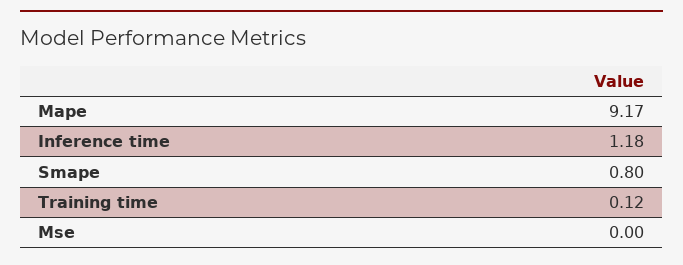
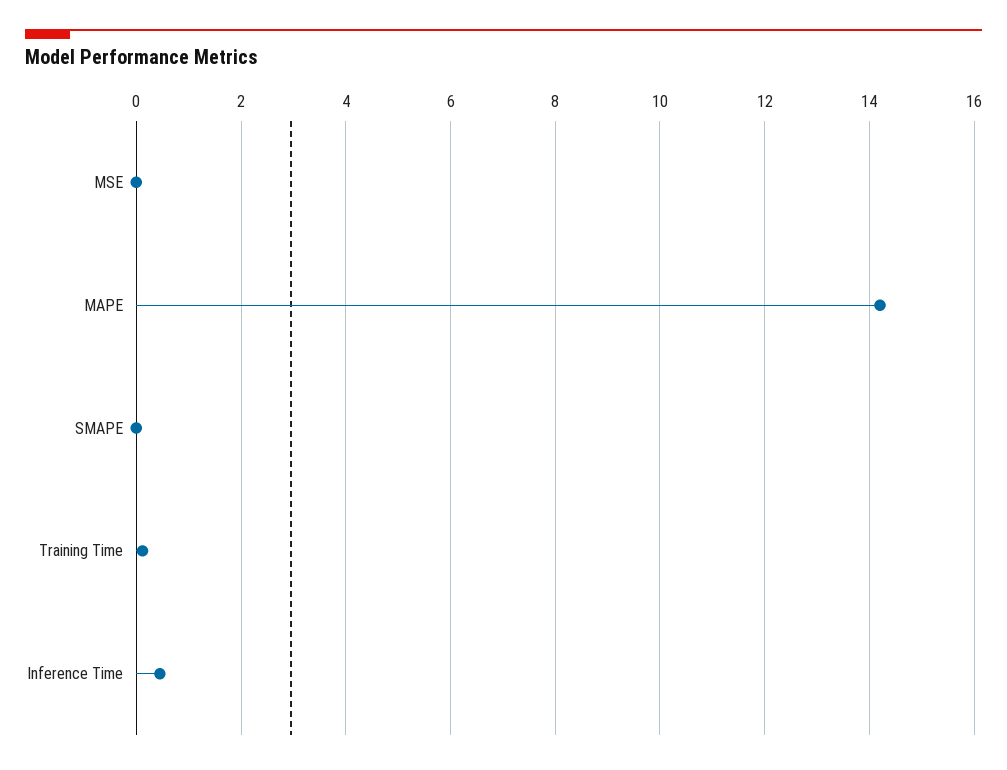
  {
-   "Mape": 9.17,
+   "Mape": 14.2,
-   "Inference time": 1.18,
+   "Inference time": 0.4,
-   "Smape": 0.8,
+   "Smape": 0,
    "Training time": 0.12,
    "Mse": 0
  }

